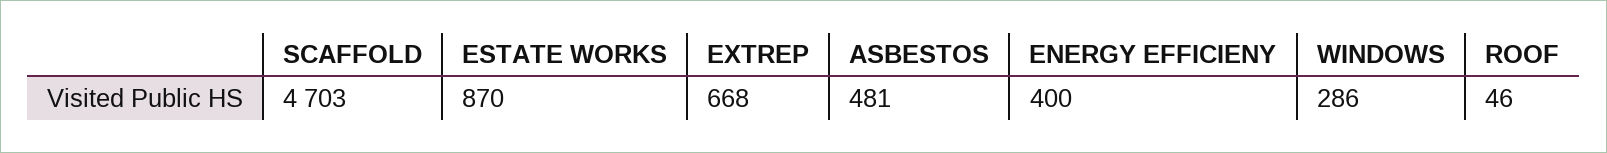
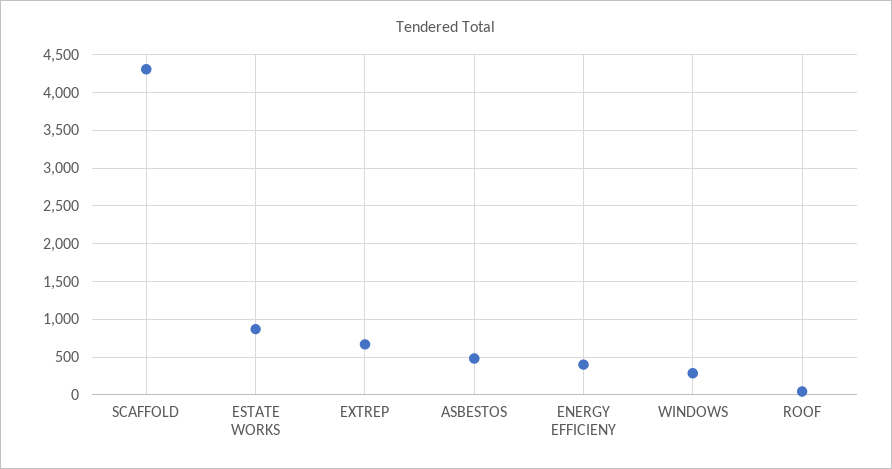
  {
-   "SCAFFOLD": 4703,
+   "SCAFFOLD": 4300,
    "ESTATE WORKS": 870,
    "EXTREP": 668,
    "ASBESTOS": 481,
    "ENERGY EFFICIENY": 400,
    "WINDOWS": 286,
    "ROOF": 46
  }

